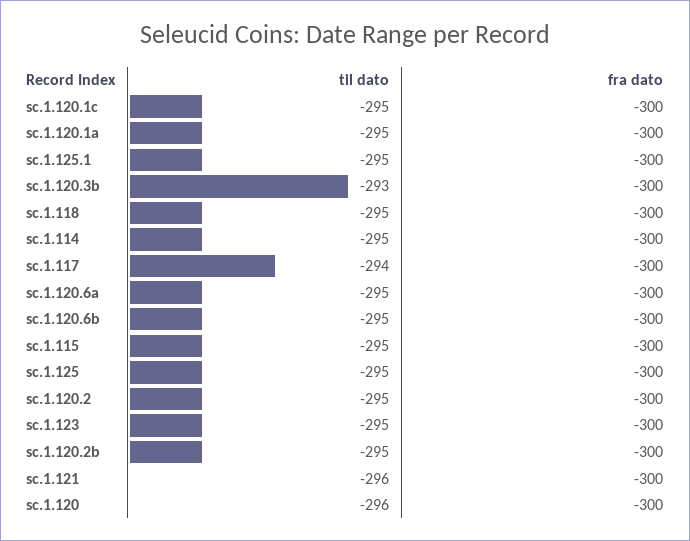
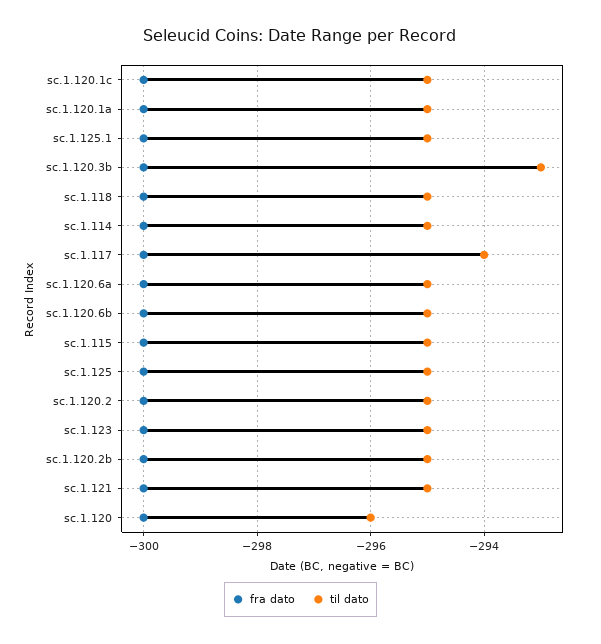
  {
    "til dato": {
      "sc.1.120.1c": -295,
      "sc.1.120.1a": -295,
      "sc.1.125.1": -295,
      "sc.1.120.3b": -293,
      "sc.1.118": -295,
      "sc.1.114": -295,
      "sc.1.117": -294,
      "sc.1.120.6a": -295,
      "sc.1.120.6b": -295,
      "sc.1.115": -295,
      "sc.1.125": -295,
      "sc.1.120.2": -295,
      "sc.1.123": -295,
      "sc.1.120.2b": -295,
-     "sc.1.121": -296,
+     "sc.1.121": -295,
      "sc.1.120": -296
    },
    "fra dato": {
      "sc.1.120.1c": -300,
      "sc.1.120.1a": -300,
      "sc.1.125.1": -300,
      "sc.1.120.3b": -300,
      "sc.1.118": -300,
      "sc.1.114": -300,
      "sc.1.117": -300,
      "sc.1.120.6a": -300,
      "sc.1.120.6b": -300,
      "sc.1.115": -300,
      "sc.1.125": -300,
      "sc.1.120.2": -300,
      "sc.1.123": -300,
      "sc.1.120.2b": -300,
      "sc.1.121": -300,
      "sc.1.120": -300
    }
  }

